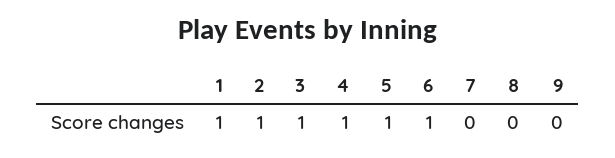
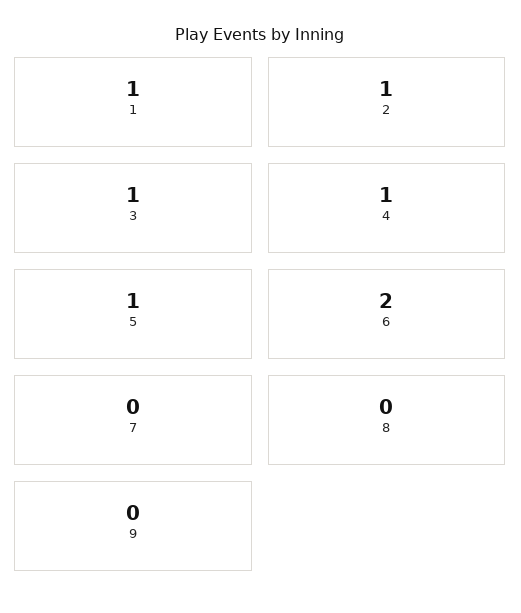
  {
    "1": 1,
    "2": 1,
    "3": 1,
    "4": 1,
    "5": 1,
-   "6": 1,
+   "6": 2,
    "7": 0,
    "8": 0,
    "9": 0
  }

